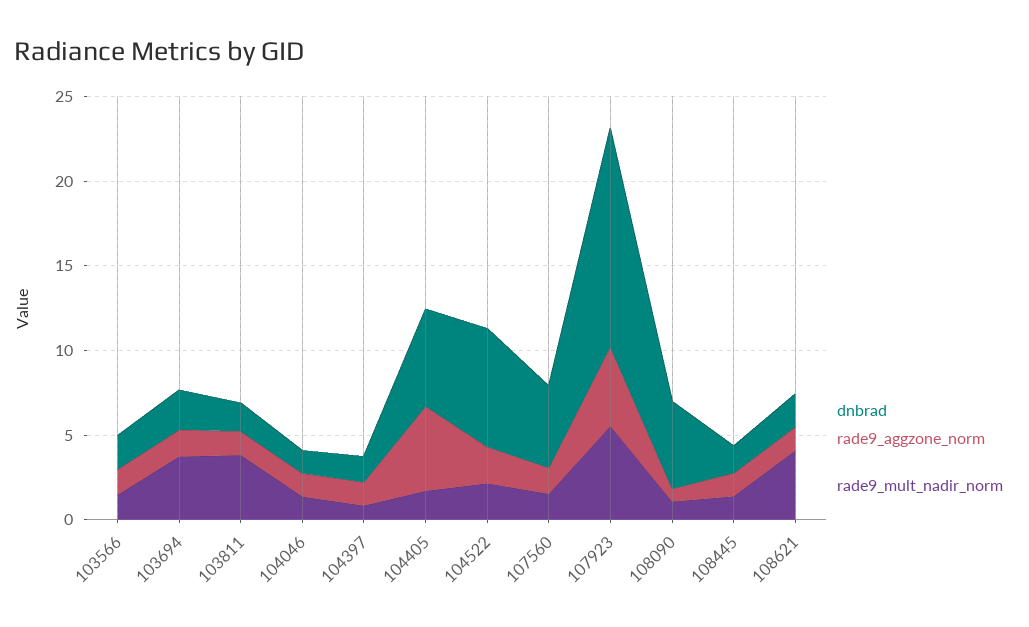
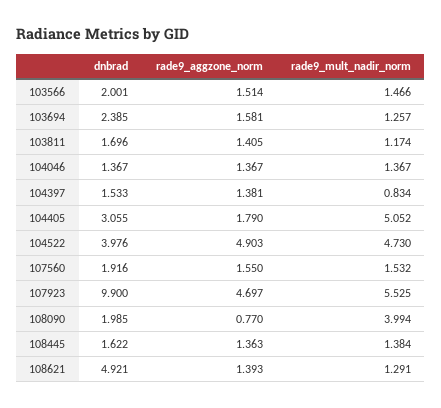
  {
    "dnbrad": {
      "103566": 2.001,
      "103694": 2.385,
      "103811": 1.696,
      "104046": 1.367,
      "104397": 1.533,
-     "104405": 6,
+     "104405": 3.055,
-     "104522": 7,
+     "104522": 3.976,
-     "107560": 5,
+     "107560": 1.916,
-     "107923": 13,
+     "107923": 9.9,
-     "108090": 5,
+     "108090": 1.985,
      "108445": 1.622,
-     "108621": 2
+     "108621": 4.921
    },
    "rade9_aggzone_norm": {
      "103566": 1.514,
      "103694": 1.581,
      "103811": 1.405,
      "104046": 1.367,
      "104397": 1.381,
-     "104405": 5,
+     "104405": 1.79,
-     "104522": 2,
+     "104522": 4.903,
      "107560": 1.55,
      "107923": 4.697,
      "108090": 0.77,
      "108445": 1.363,
      "108621": 1.393
    },
    "rade9_mult_nadir_norm": {
      "103566": 1.466,
-     "103694": 4,
+     "103694": 1.257,
-     "103811": 4,
+     "103811": 1.174,
      "104046": 1.367,
      "104397": 0.834,
-     "104405": 2,
+     "104405": 5.052,
-     "104522": 2,
+     "104522": 4.73,
      "107560": 1.532,
      "107923": 5.525,
-     "108090": 1,
+     "108090": 3.994,
      "108445": 1.384,
-     "108621": 4
+     "108621": 1.291
    }
  }

